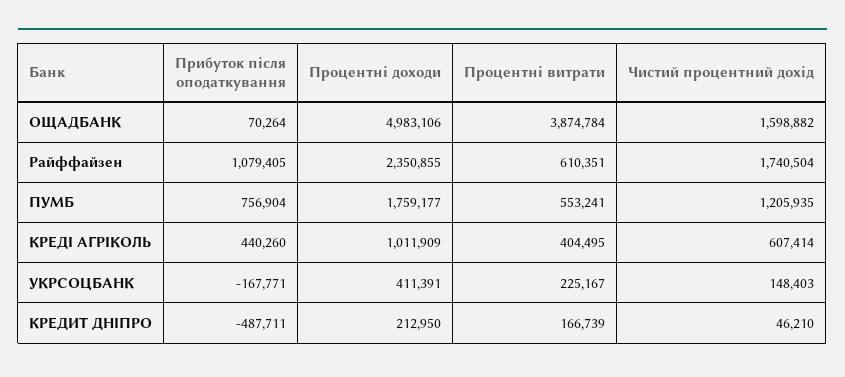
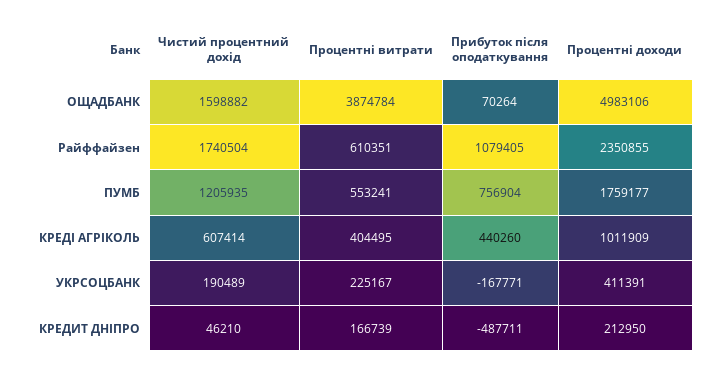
  {
    "Прибуток після оподаткування": {
      "ОЩАДБАНК": 70264,
      "Райффайзен": 1079405,
      "ПУМБ": 756904,
      "КРЕДІ АГРІКОЛЬ": 440260,
      "УКРСОЦБАНК": -167771,
      "КРЕДИТ ДНІПРО": -487711
    },
    "Процентні доходи": {
      "ОЩАДБАНК": 4983106,
      "Райффайзен": 2350855,
      "ПУМБ": 1759177,
      "КРЕДІ АГРІКОЛЬ": 1011909,
      "УКРСОЦБАНК": 411391,
      "КРЕДИТ ДНІПРО": 212950
    },
    "Процентні витрати": {
      "ОЩАДБАНК": 3874784,
      "Райффайзен": 610351,
      "ПУМБ": 553241,
      "КРЕДІ АГРІКОЛЬ": 404495,
      "УКРСОЦБАНК": 225167,
      "КРЕДИТ ДНІПРО": 166739
    },
    "Чистий процентний дохід": {
      "ОЩАДБАНК": 1598882,
      "Райффайзен": 1740504,
      "ПУМБ": 1205935,
      "КРЕДІ АГРІКОЛЬ": 607414,
-     "УКРСОЦБАНК": 148403,
+     "УКРСОЦБАНК": 190489,
      "КРЕДИТ ДНІПРО": 46210
    }
  }

